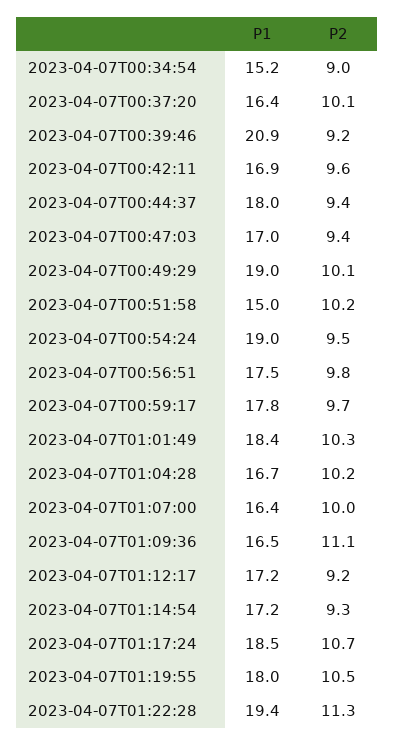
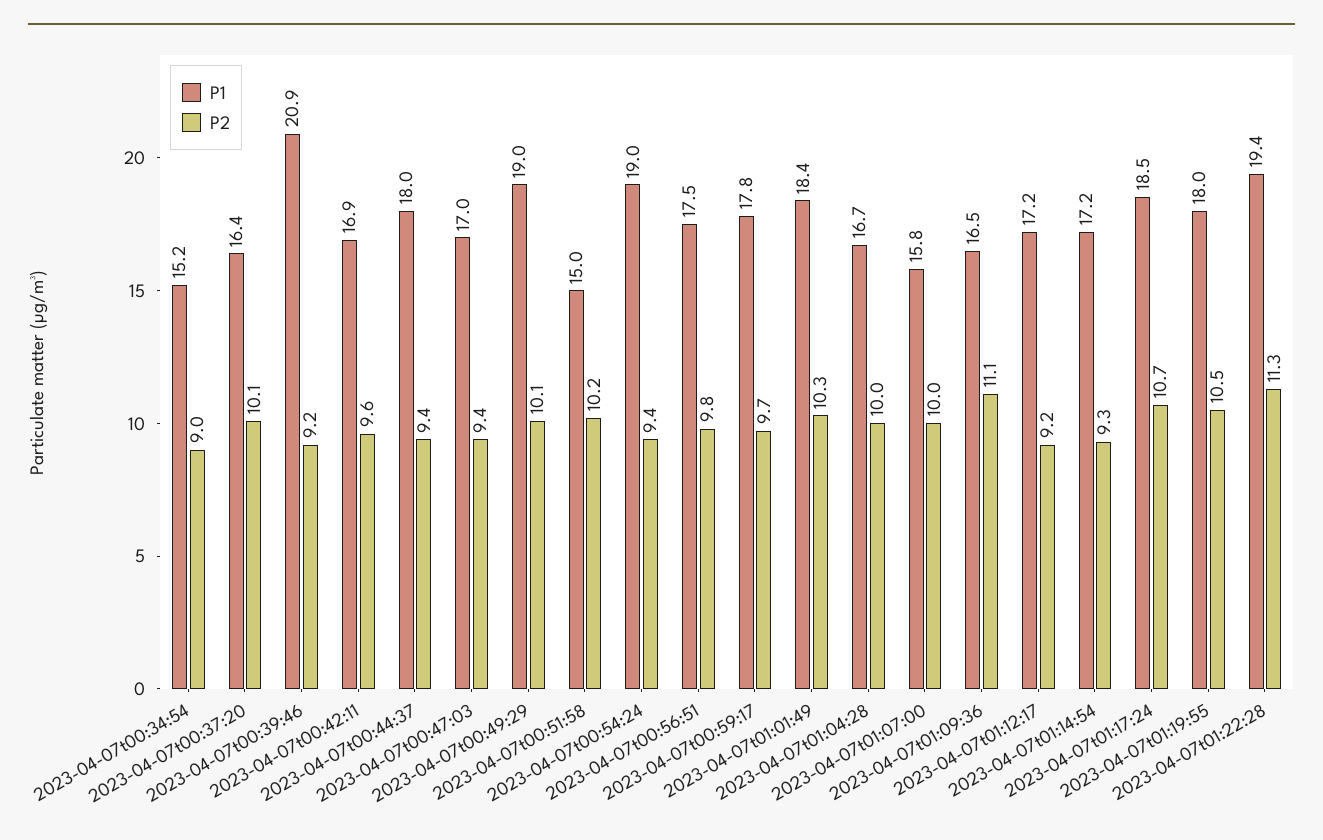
  {
    "P1": {
      "2023-04-07T00:34:54": 15.2,
      "2023-04-07T00:37:20": 16.4,
      "2023-04-07T00:39:46": 20.9,
      "2023-04-07T00:42:11": 16.9,
      "2023-04-07T00:44:37": 18,
      "2023-04-07T00:47:03": 17,
      "2023-04-07T00:49:29": 19,
      "2023-04-07T00:51:58": 15,
      "2023-04-07T00:54:24": 19,
      "2023-04-07T00:56:51": 17.5,
      "2023-04-07T00:59:17": 17.8,
      "2023-04-07T01:01:49": 18.4,
      "2023-04-07T01:04:28": 16.7,
-     "2023-04-07T01:07:00": 16.4,
+     "2023-04-07T01:07:00": 15.8,
      "2023-04-07T01:09:36": 16.5,
      "2023-04-07T01:12:17": 17.2,
      "2023-04-07T01:14:54": 17.2,
      "2023-04-07T01:17:24": 18.5,
      "2023-04-07T01:19:55": 18,
      "2023-04-07T01:22:28": 19.4
    },
    "P2": {
      "2023-04-07T00:34:54": 9,
      "2023-04-07T00:37:20": 10.1,
      "2023-04-07T00:39:46": 9.2,
      "2023-04-07T00:42:11": 9.6,
      "2023-04-07T00:44:37": 9.4,
      "2023-04-07T00:47:03": 9.4,
      "2023-04-07T00:49:29": 10.1,
      "2023-04-07T00:51:58": 10.2,
-     "2023-04-07T00:54:24": 9.5,
+     "2023-04-07T00:54:24": 9.4,
      "2023-04-07T00:56:51": 9.8,
      "2023-04-07T00:59:17": 9.7,
      "2023-04-07T01:01:49": 10.3,
-     "2023-04-07T01:04:28": 10.2,
+     "2023-04-07T01:04:28": 10,
      "2023-04-07T01:07:00": 10,
      "2023-04-07T01:09:36": 11.1,
      "2023-04-07T01:12:17": 9.2,
      "2023-04-07T01:14:54": 9.3,
      "2023-04-07T01:17:24": 10.7,
      "2023-04-07T01:19:55": 10.5,
      "2023-04-07T01:22:28": 11.3
    }
  }

